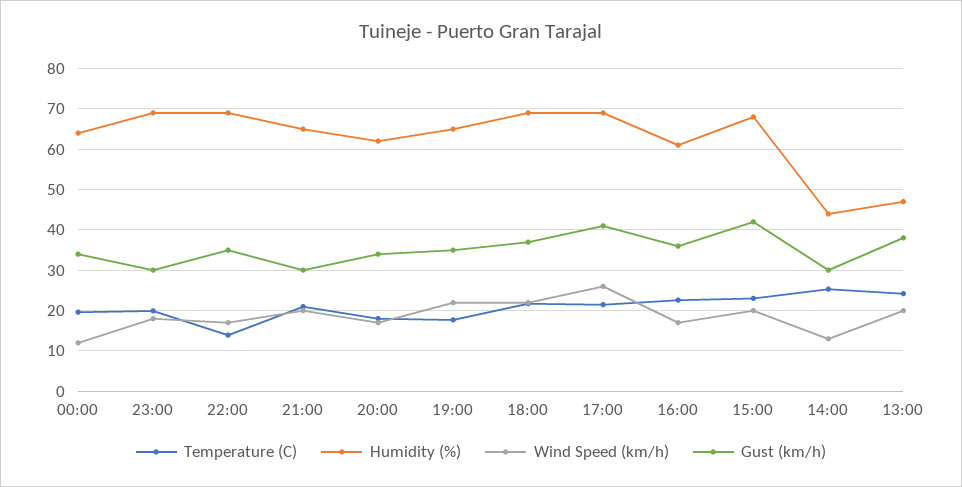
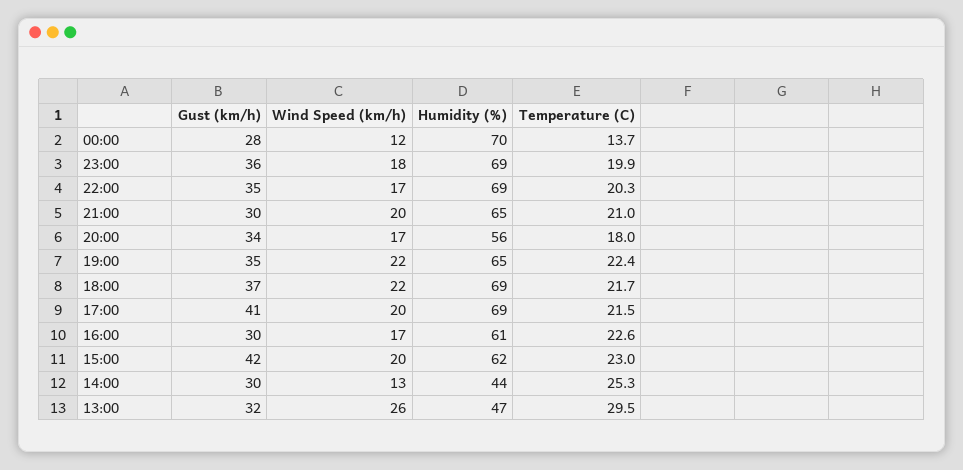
  {
    "Temperature (C)": {
-     "00:00": 20,
+     "00:00": 13.7,
      "23:00": 19.9,
-     "22:00": 14,
+     "22:00": 20.3,
      "21:00": 21,
      "20:00": 18,
-     "19:00": 18,
+     "19:00": 22.4,
      "18:00": 21.7,
      "17:00": 21.5,
      "16:00": 22.6,
      "15:00": 23,
      "14:00": 25.3,
-     "13:00": 24
+     "13:00": 29.5
    },
    "Humidity (%)": {
-     "00:00": 64,
+     "00:00": 70,
      "23:00": 69,
      "22:00": 69,
      "21:00": 65,
-     "20:00": 62,
+     "20:00": 56,
      "19:00": 65,
      "18:00": 69,
      "17:00": 69,
      "16:00": 61,
-     "15:00": 68,
+     "15:00": 62,
      "14:00": 44,
      "13:00": 47
    },
    "Wind Speed (km/h)": {
      "00:00": 12,
      "23:00": 18,
      "22:00": 17,
      "21:00": 20,
      "20:00": 17,
      "19:00": 22,
      "18:00": 22,
-     "17:00": 26,
+     "17:00": 20,
      "16:00": 17,
      "15:00": 20,
      "14:00": 13,
-     "13:00": 20
+     "13:00": 26
    },
    "Gust (km/h)": {
-     "00:00": 34,
+     "00:00": 28,
-     "23:00": 30,
+     "23:00": 36,
      "22:00": 35,
      "21:00": 30,
      "20:00": 34,
      "19:00": 35,
      "18:00": 37,
      "17:00": 41,
-     "16:00": 36,
+     "16:00": 30,
      "15:00": 42,
      "14:00": 30,
-     "13:00": 38
+     "13:00": 32
    }
  }

